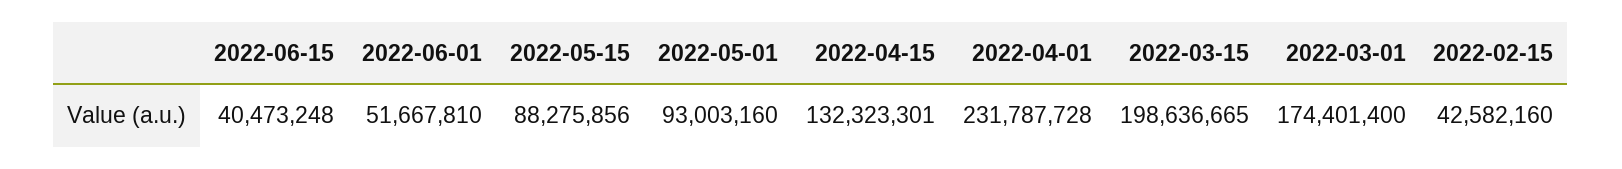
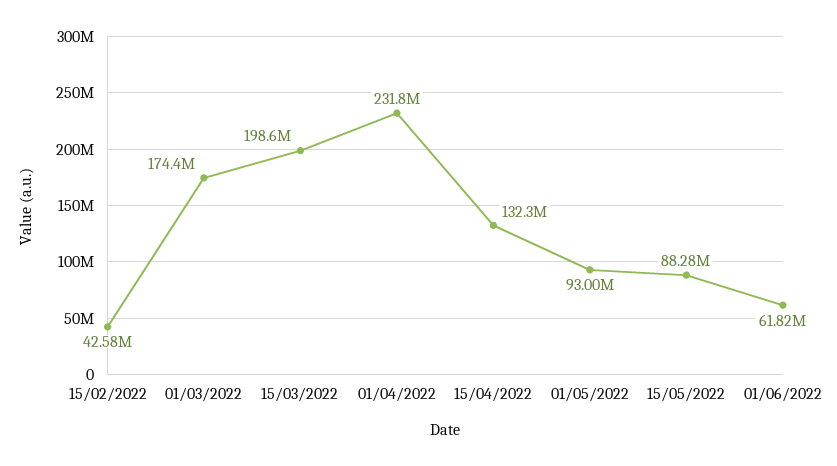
  {
-   "2022-06-15": 40473248,
-   "2022-06-01": 51667810,
+   "2022-06-01": 61820000,
    "2022-05-15": 88275856,
    "2022-05-01": 93003160,
    "2022-04-15": 132323301,
    "2022-04-01": 231787728,
    "2022-03-15": 198636665,
    "2022-03-01": 174401400,
    "2022-02-15": 42582160
  }

